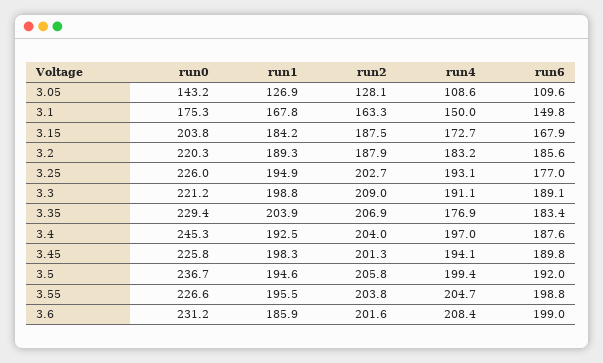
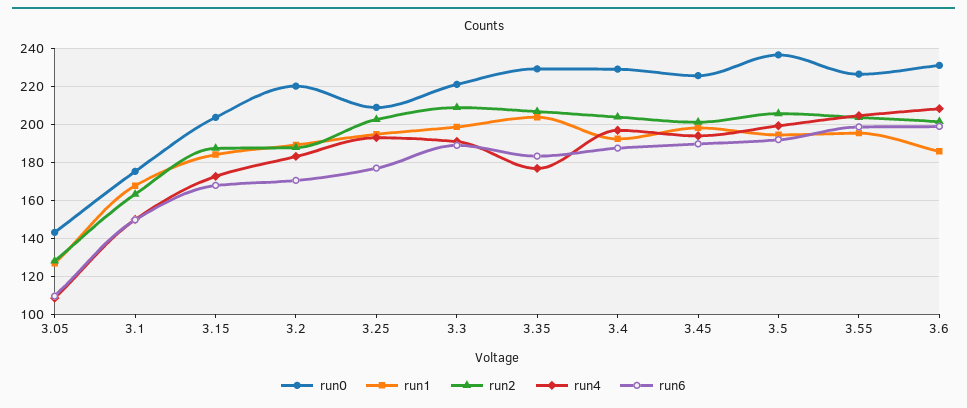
  {
    "run0": {
      "3.05": 143.2,
      "3.1": 175.3,
      "3.15": 203.8,
      "3.2": 220.3,
-     "3.25": 226,
+     "3.25": 210,
      "3.3": 221.2,
      "3.35": 229.4,
-     "3.4": 245.3,
+     "3.4": 230,
      "3.45": 225.8,
      "3.5": 236.7,
      "3.55": 226.6,
      "3.6": 231.2
    },
    "run1": {
      "3.05": 126.9,
      "3.1": 167.8,
      "3.15": 184.2,
      "3.2": 189.3,
      "3.25": 194.9,
      "3.3": 198.8,
      "3.35": 203.9,
      "3.4": 192.5,
      "3.45": 198.3,
      "3.5": 194.6,
      "3.55": 195.5,
      "3.6": 185.9
    },
    "run2": {
      "3.05": 128.1,
      "3.1": 163.3,
      "3.15": 187.5,
      "3.2": 187.9,
      "3.25": 202.7,
      "3.3": 209,
      "3.35": 206.9,
      "3.4": 204,
      "3.45": 201.3,
      "3.5": 205.8,
      "3.55": 203.8,
      "3.6": 201.6
    },
    "run4": {
      "3.05": 108.6,
      "3.1": 150,
      "3.15": 172.7,
      "3.2": 183.2,
      "3.25": 193.1,
      "3.3": 191.1,
      "3.35": 176.9,
      "3.4": 197,
      "3.45": 194.1,
      "3.5": 199.4,
      "3.55": 204.7,
      "3.6": 208.4
    },
    "run6": {
      "3.05": 109.6,
      "3.1": 149.8,
      "3.15": 167.9,
-     "3.2": 185.6,
+     "3.2": 170,
      "3.25": 177,
      "3.3": 189.1,
      "3.35": 183.4,
      "3.4": 187.6,
      "3.45": 189.8,
      "3.5": 192,
      "3.55": 198.8,
      "3.6": 199
    }
  }

